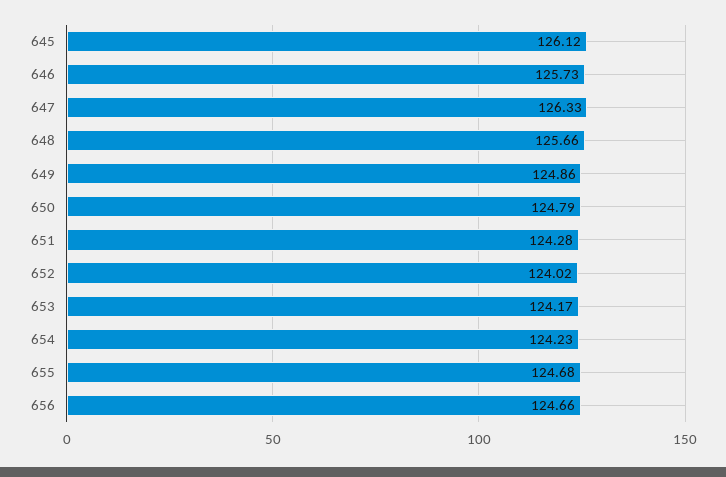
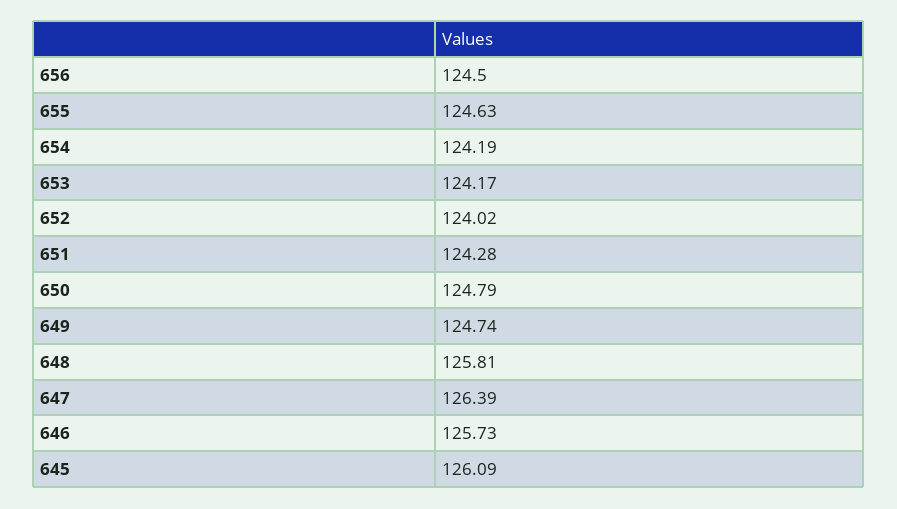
  {
-   "645": 126.12,
+   "645": 126.09,
    "646": 125.73,
-   "647": 126.33,
+   "647": 126.39,
-   "648": 125.66,
+   "648": 125.81,
-   "649": 124.86,
+   "649": 124.74,
    "650": 124.79,
    "651": 124.28,
    "652": 124.02,
    "653": 124.17,
-   "654": 124.23,
+   "654": 124.19,
-   "655": 124.68,
+   "655": 124.63,
-   "656": 124.66
+   "656": 124.5
  }

